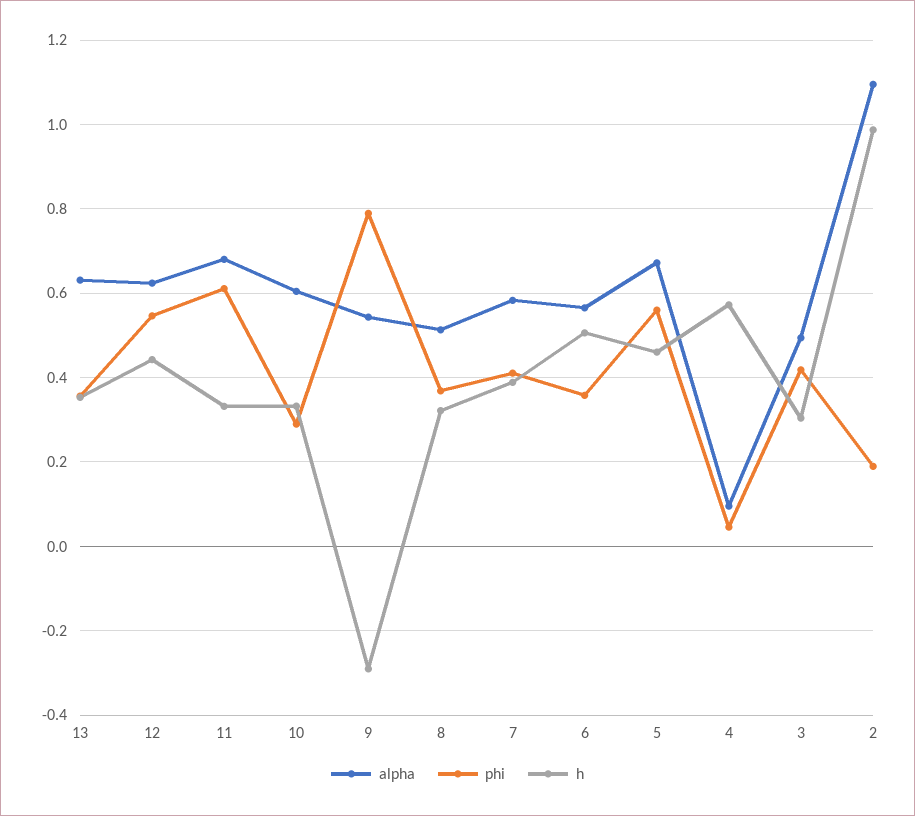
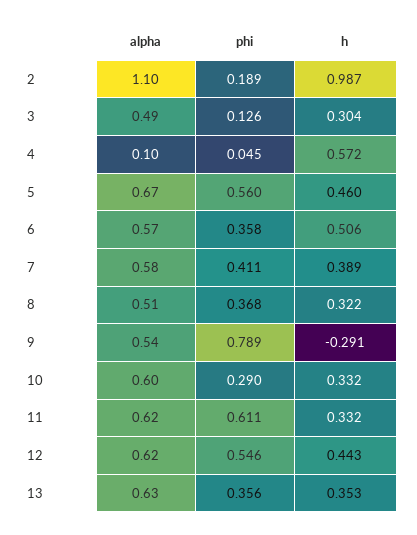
  {
    "alpha": {
      "13": 0.63,
      "12": 0.62,
-     "11": 0.68,
+     "11": 0.62,
      "10": 0.6,
      "9": 0.54,
      "8": 0.51,
      "7": 0.58,
      "6": 0.57,
      "5": 0.67,
      "4": 0.1,
      "3": 0.49,
      "2": 1.1
    },
    "phi": {
      "13": 0.356,
      "12": 0.546,
      "11": 0.611,
      "10": 0.29,
      "9": 0.789,
      "8": 0.368,
      "7": 0.411,
      "6": 0.358,
      "5": 0.56,
      "4": 0.045,
-     "3": 0.42,
+     "3": 0.126,
      "2": 0.189
    },
    "h": {
      "13": 0.353,
      "12": 0.443,
      "11": 0.332,
      "10": 0.332,
      "9": -0.291,
      "8": 0.322,
      "7": 0.389,
      "6": 0.506,
      "5": 0.46,
      "4": 0.572,
      "3": 0.304,
      "2": 0.987
    }
  }

